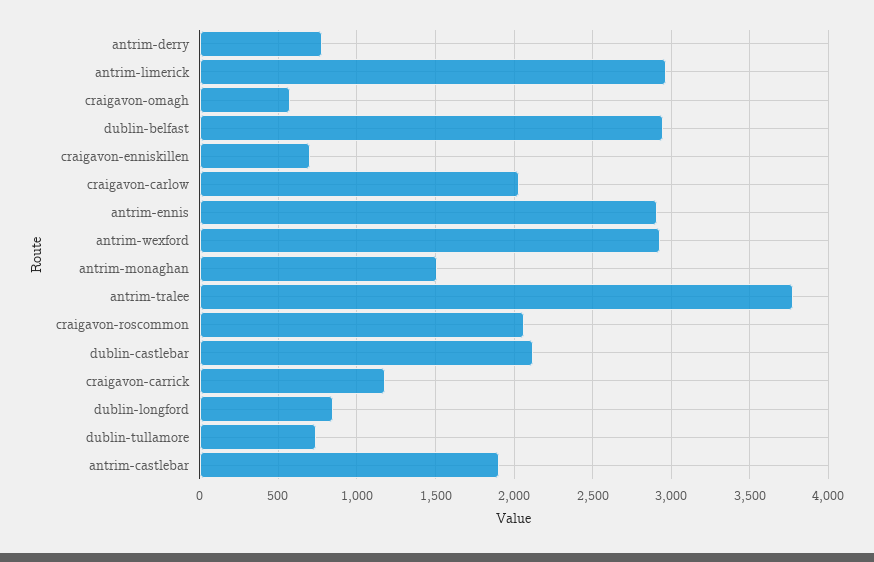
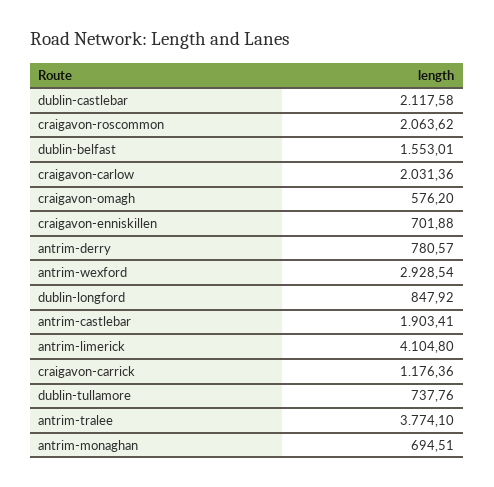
  {
    "antrim-derry": 780.57,
-   "antrim-limerick": 2950,
+   "antrim-limerick": 4104.8,
    "craigavon-omagh": 576.2,
-   "dublin-belfast": 2950,
+   "dublin-belfast": 1553.01,
    "craigavon-enniskillen": 701.88,
    "craigavon-carlow": 2031.36,
-   "antrim-ennis": 2900,
    "antrim-wexford": 2928.54,
-   "antrim-monaghan": 1500,
+   "antrim-monaghan": 694.51,
    "antrim-tralee": 3774.1,
    "craigavon-roscommon": 2063.62,
    "dublin-castlebar": 2117.58,
    "craigavon-carrick": 1176.36,
    "dublin-longford": 847.92,
    "dublin-tullamore": 737.76,
    "antrim-castlebar": 1903.41
  }

